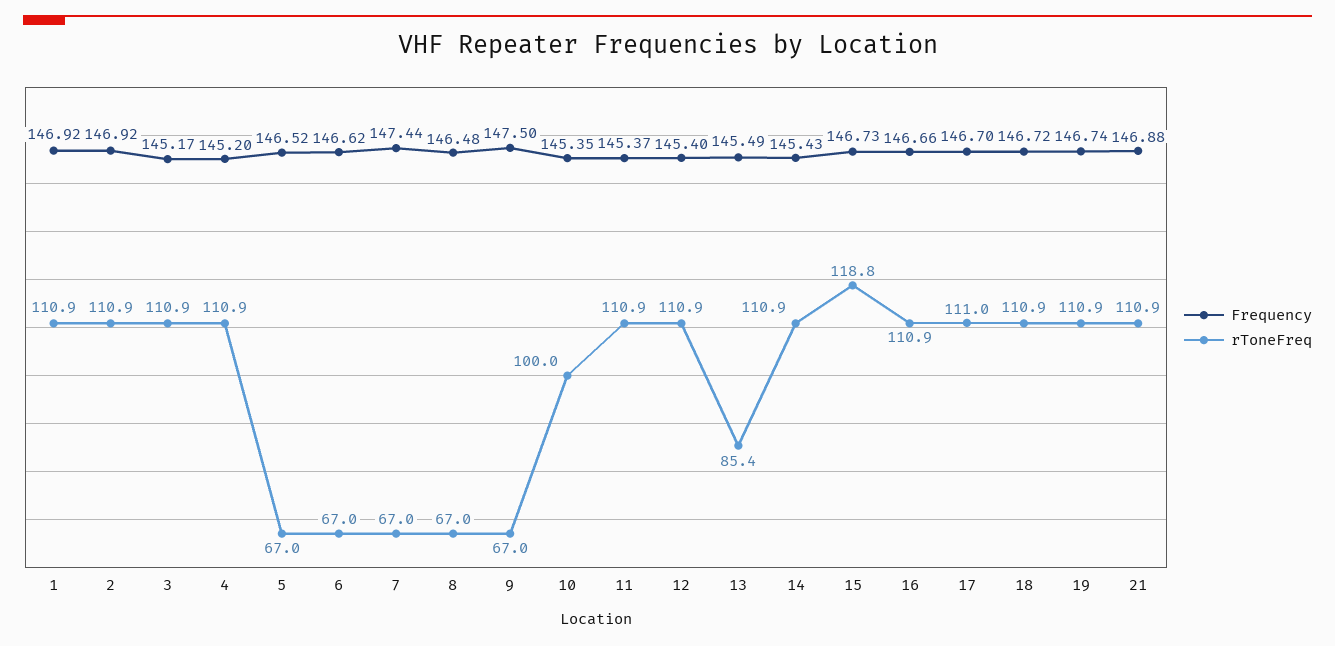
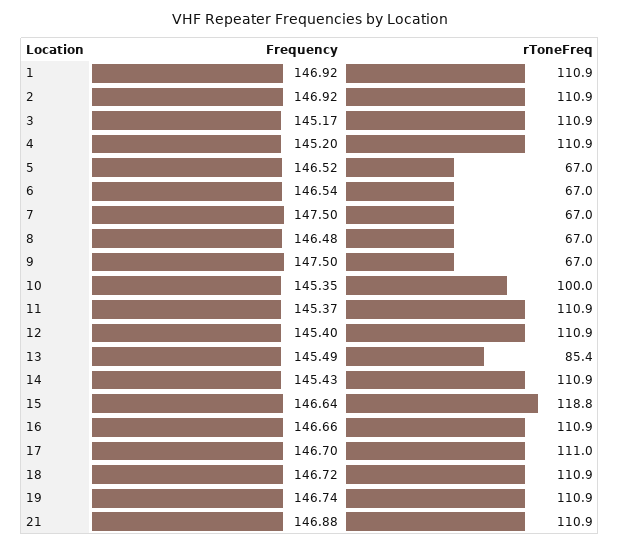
  {
    "Frequency": {
      "1": 146.92,
      "2": 146.92,
      "3": 145.17,
      "4": 145.2,
      "5": 146.52,
-     "6": 146.62,
+     "6": 146.54,
-     "7": 147.44,
+     "7": 147.5,
      "8": 146.48,
      "9": 147.5,
      "10": 145.35,
      "11": 145.37,
      "12": 145.4,
      "13": 145.49,
      "14": 145.43,
-     "15": 146.73,
+     "15": 146.64,
      "16": 146.66,
      "17": 146.7,
      "18": 146.72,
      "19": 146.74,
      "21": 146.88
    },
    "rToneFreq": {
      "1": 110.9,
      "2": 110.9,
      "3": 110.9,
      "4": 110.9,
      "5": 67,
      "6": 67,
      "7": 67,
      "8": 67,
      "9": 67,
      "10": 100,
      "11": 110.9,
      "12": 110.9,
      "13": 85.4,
      "14": 110.9,
      "15": 118.8,
      "16": 110.9,
      "17": 111,
      "18": 110.9,
      "19": 110.9,
      "21": 110.9
    }
  }

